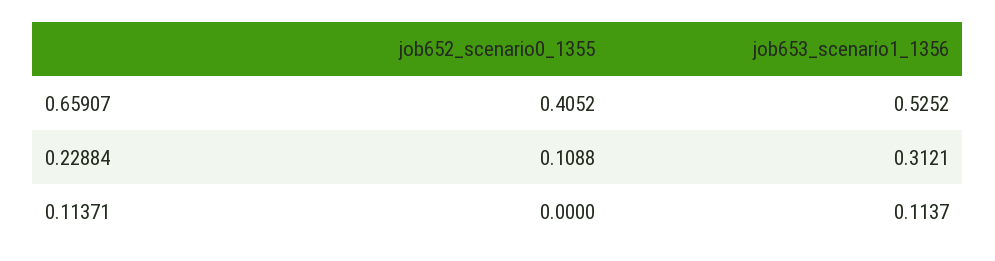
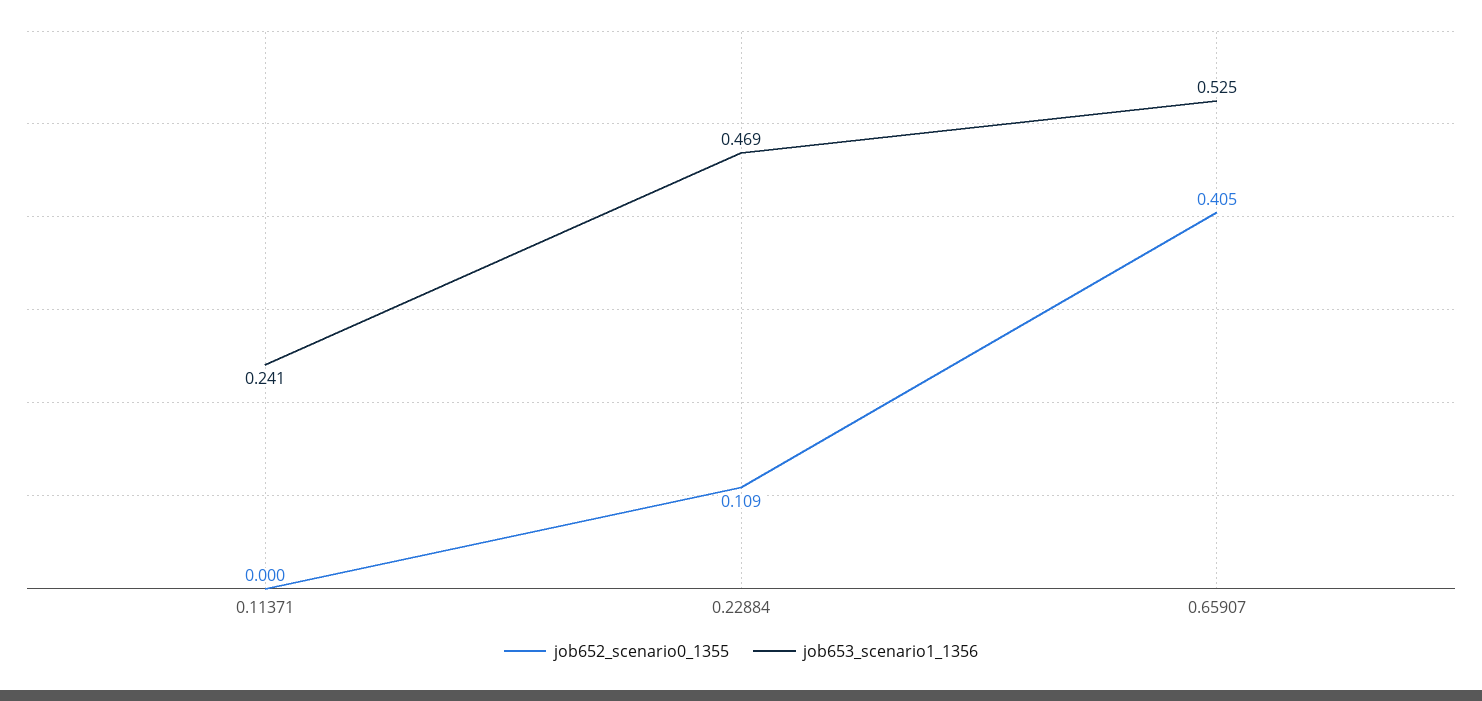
  {
    "job652_scenario0_1355": {
      "0.65907": 0.4052,
      "0.22884": 0.1088,
      "0.11371": 0
    },
    "job653_scenario1_1356": {
      "0.65907": 0.5252,
-     "0.22884": 0.3121,
+     "0.22884": 0.469,
-     "0.11371": 0.1137
+     "0.11371": 0.241
    }
  }

